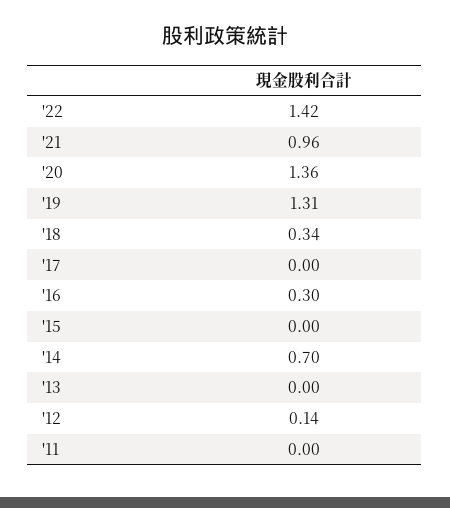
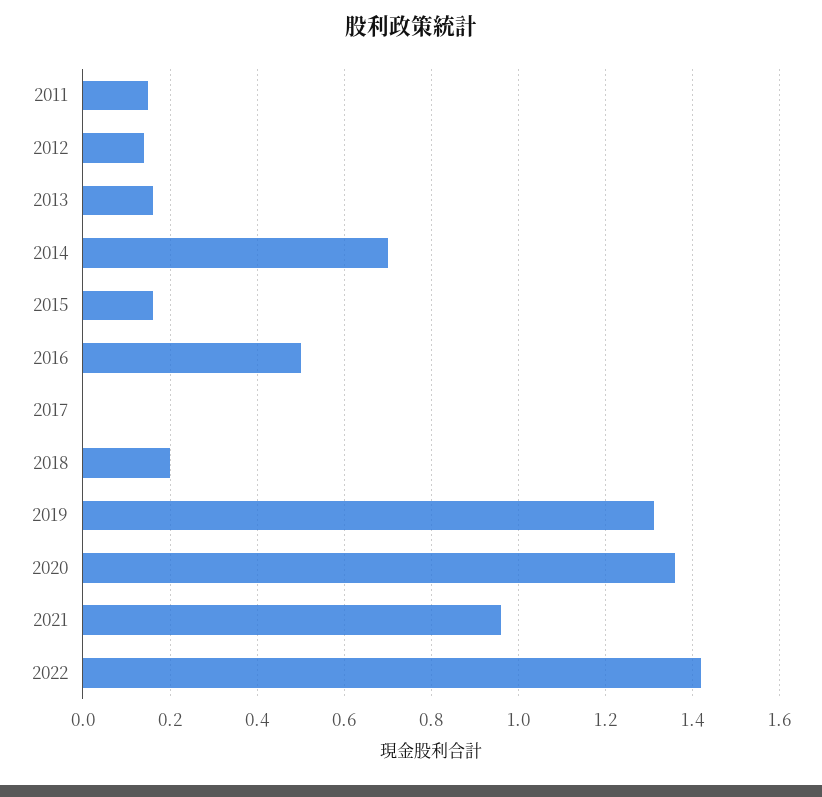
  {
    "'22": 1.42,
    "'21": 0.96,
    "'20": 1.36,
    "'19": 1.31,
-   "'18": 0.34,
+   "'18": 0.2,
    "'17": 0,
-   "'16": 0.3,
+   "'16": 0.5,
-   "'15": 0,
+   "'15": 0.15,
    "'14": 0.7,
-   "'13": 0,
+   "'13": 0.15,
    "'12": 0.14,
-   "'11": 0
+   "'11": 0.15
  }

